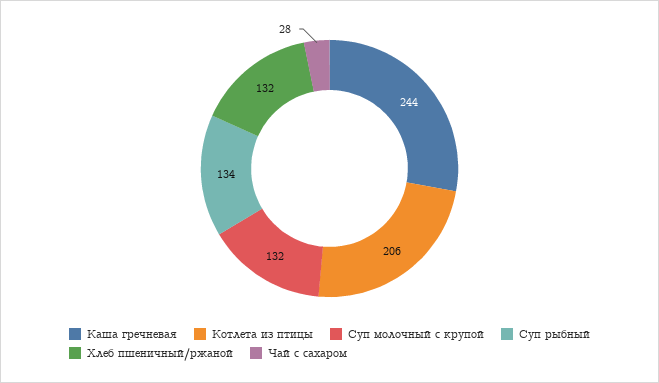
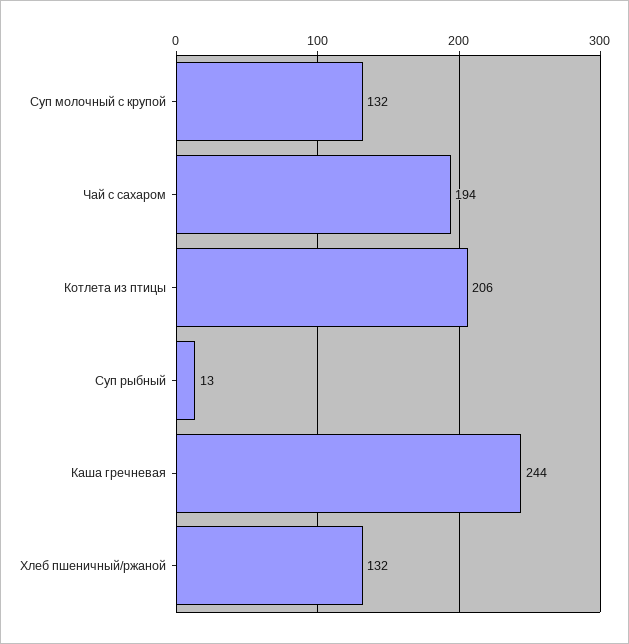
  {
    "Каша гречневая": 244,
    "Котлета из птицы": 206,
    "Суп молочный с крупой": 132,
-   "Суп рыбный": 134,
+   "Суп рыбный": 13,
    "Хлеб пшеничный/ржаной": 132,
-   "Чай с сахаром": 28
+   "Чай с сахаром": 194
  }

